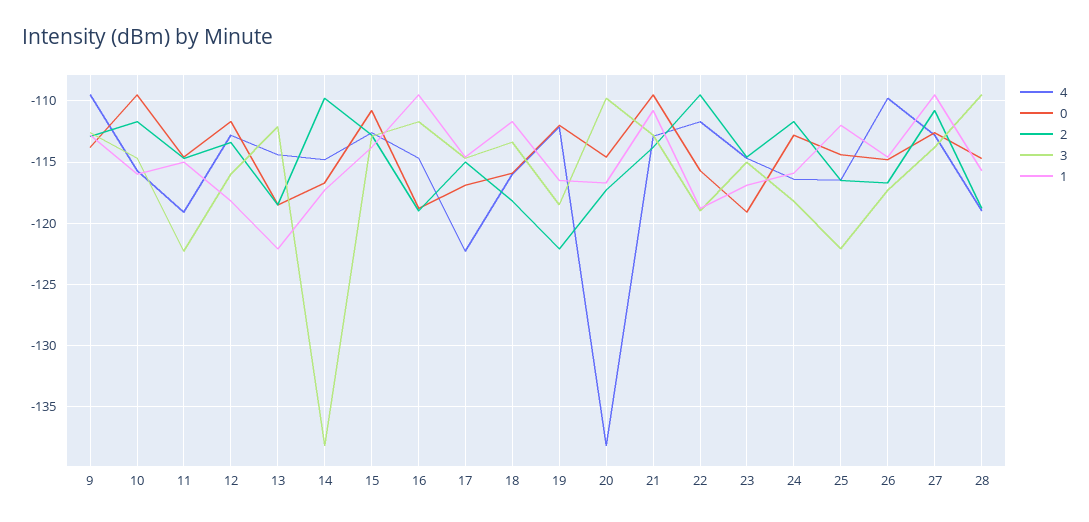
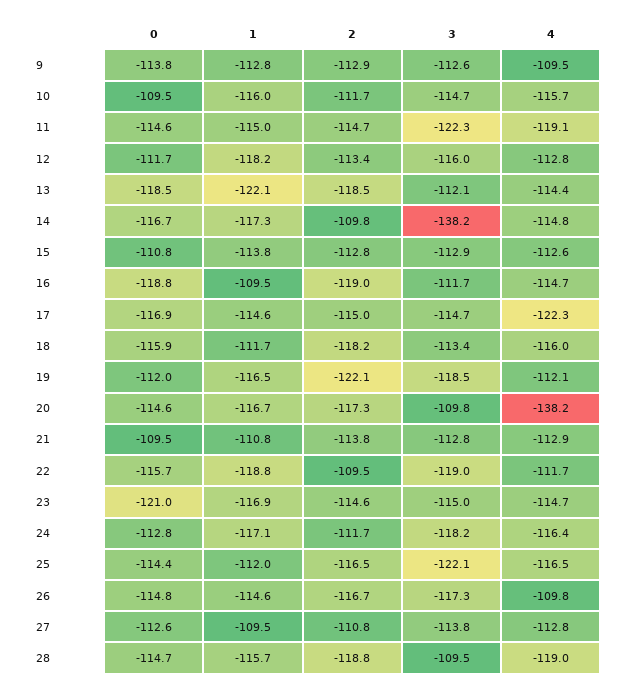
  {
    "4": {
      "9": -109.5,
      "10": -115.7,
      "11": -119.1,
      "12": -112.8,
      "13": -114.4,
      "14": -114.8,
      "15": -112.6,
      "16": -114.7,
      "17": -122.3,
      "18": -116,
      "19": -112.1,
      "20": -138.2,
      "21": -112.9,
      "22": -111.7,
      "23": -114.7,
      "24": -116.4,
      "25": -116.5,
      "26": -109.8,
      "27": -112.8,
      "28": -119
    },
    "0": {
      "9": -113.8,
      "10": -109.5,
      "11": -114.6,
      "12": -111.7,
      "13": -118.5,
      "14": -116.7,
      "15": -110.8,
      "16": -118.8,
      "17": -116.9,
      "18": -115.9,
      "19": -112,
      "20": -114.6,
      "21": -109.5,
      "22": -115.7,
-     "23": -119,
+     "23": -121,
      "24": -112.8,
      "25": -114.4,
      "26": -114.8,
      "27": -112.6,
      "28": -114.7
    },
    "2": {
      "9": -112.9,
      "10": -111.7,
      "11": -114.7,
      "12": -113.4,
      "13": -118.5,
      "14": -109.8,
      "15": -112.8,
      "16": -119,
      "17": -115,
      "18": -118.2,
      "19": -122.1,
      "20": -117.3,
      "21": -113.8,
      "22": -109.5,
      "23": -114.6,
      "24": -111.7,
      "25": -116.5,
      "26": -116.7,
      "27": -110.8,
      "28": -118.8
    },
    "3": {
      "9": -112.6,
      "10": -114.7,
      "11": -122.3,
      "12": -116,
      "13": -112.1,
      "14": -138.2,
      "15": -112.9,
      "16": -111.7,
      "17": -114.7,
      "18": -113.4,
      "19": -118.5,
      "20": -109.8,
      "21": -112.8,
      "22": -119,
      "23": -115,
      "24": -118.2,
      "25": -122.1,
      "26": -117.3,
      "27": -113.8,
      "28": -109.5
    },
    "1": {
      "9": -112.8,
      "10": -116,
      "11": -115,
      "12": -118.2,
      "13": -122.1,
      "14": -117.3,
      "15": -113.8,
      "16": -109.5,
      "17": -114.6,
      "18": -111.7,
      "19": -116.5,
      "20": -116.7,
      "21": -110.8,
      "22": -118.8,
      "23": -116.9,
-     "24": -116,
+     "24": -117.1,
      "25": -112,
      "26": -114.6,
      "27": -109.5,
      "28": -115.7
    }
  }

